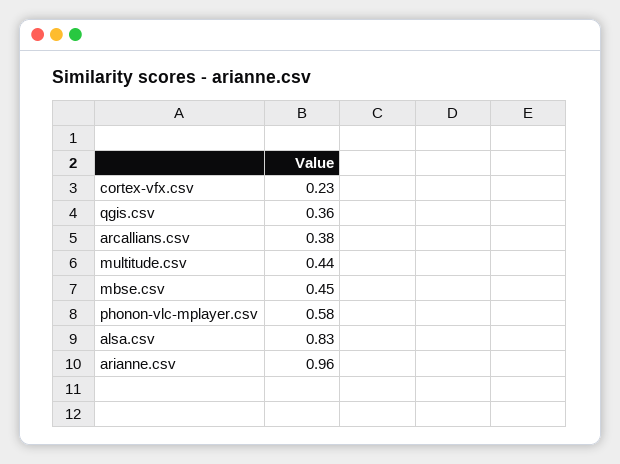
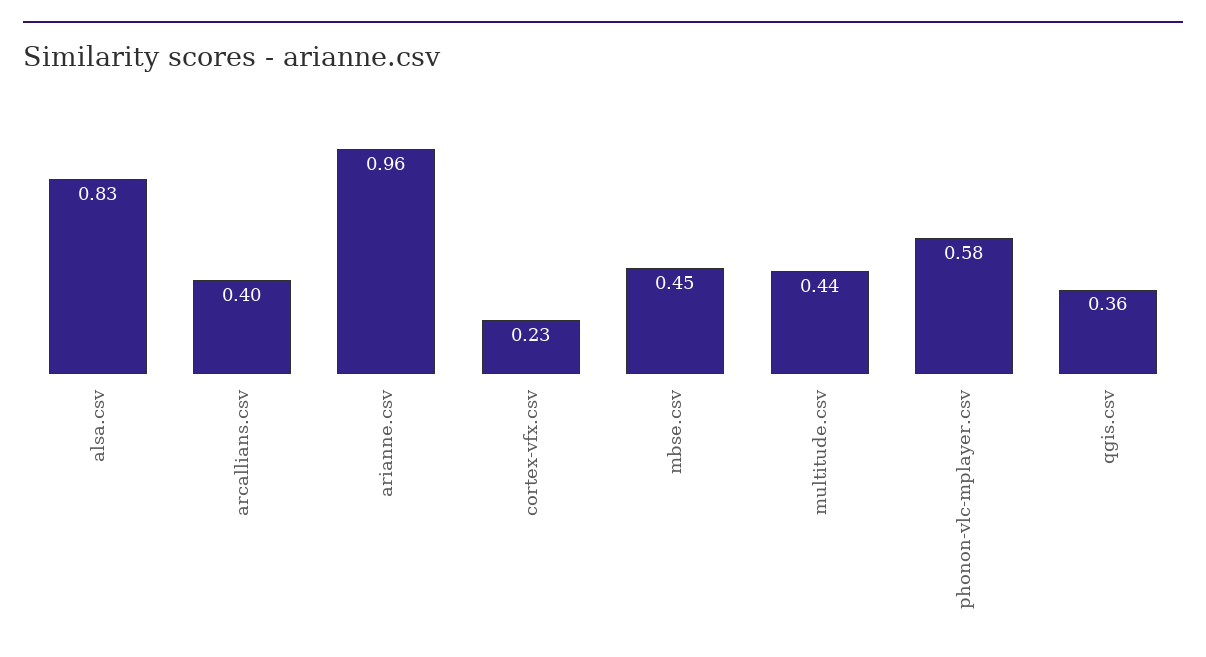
  {
    "cortex-vfx.csv": 0.23,
    "qgis.csv": 0.36,
-   "arcallians.csv": 0.38,
+   "arcallians.csv": 0.4,
    "multitude.csv": 0.44,
    "mbse.csv": 0.45,
    "phonon-vlc-mplayer.csv": 0.58,
    "alsa.csv": 0.83,
    "arianne.csv": 0.96
  }

